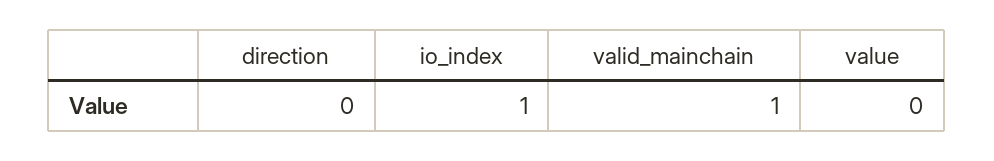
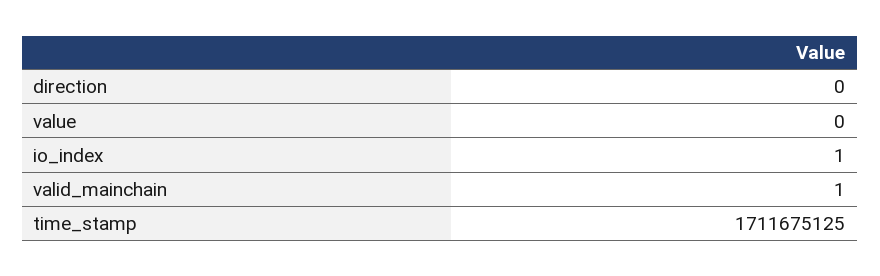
  {
    "direction": 0,
    "io_index": 1,
    "valid_mainchain": 1,
-   "value": 0
+   "value": 0,
+   "time_stamp": 1711675125
  }

